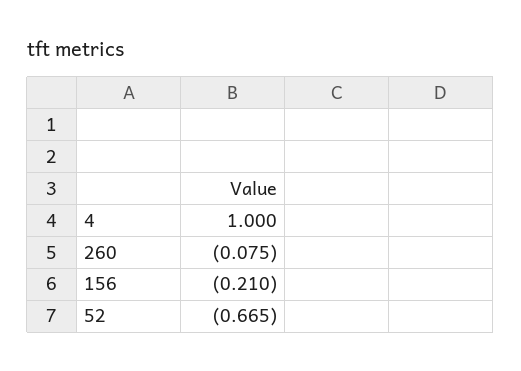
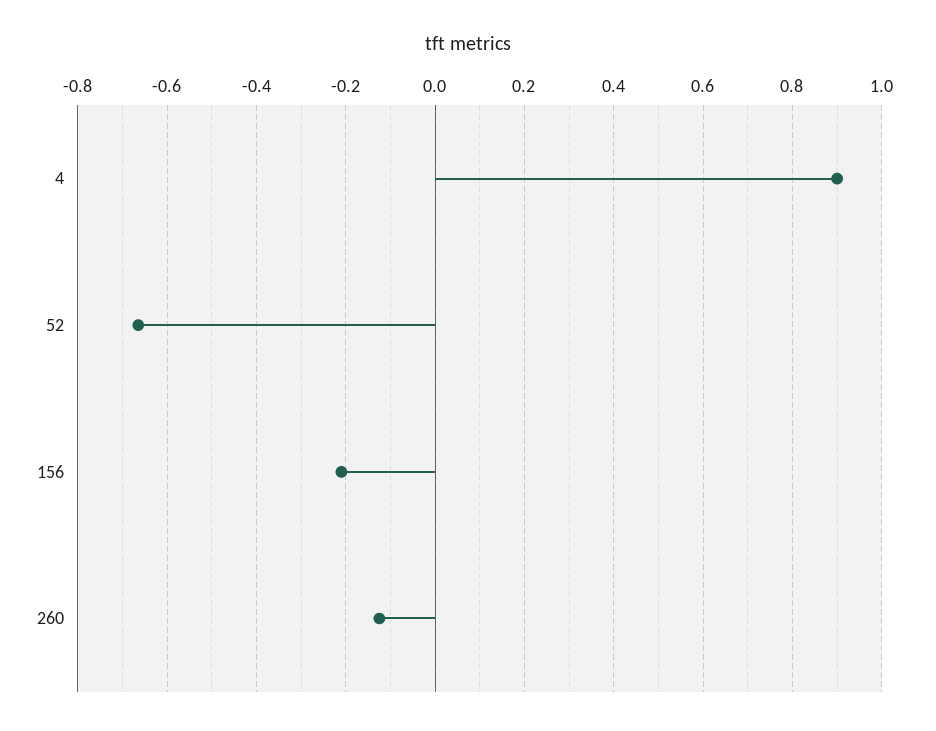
  {
-   "4": 1,
+   "4": 0.9,
-   "260": -0.075,
+   "260": -0.12,
    "156": -0.21,
    "52": -0.665
  }

